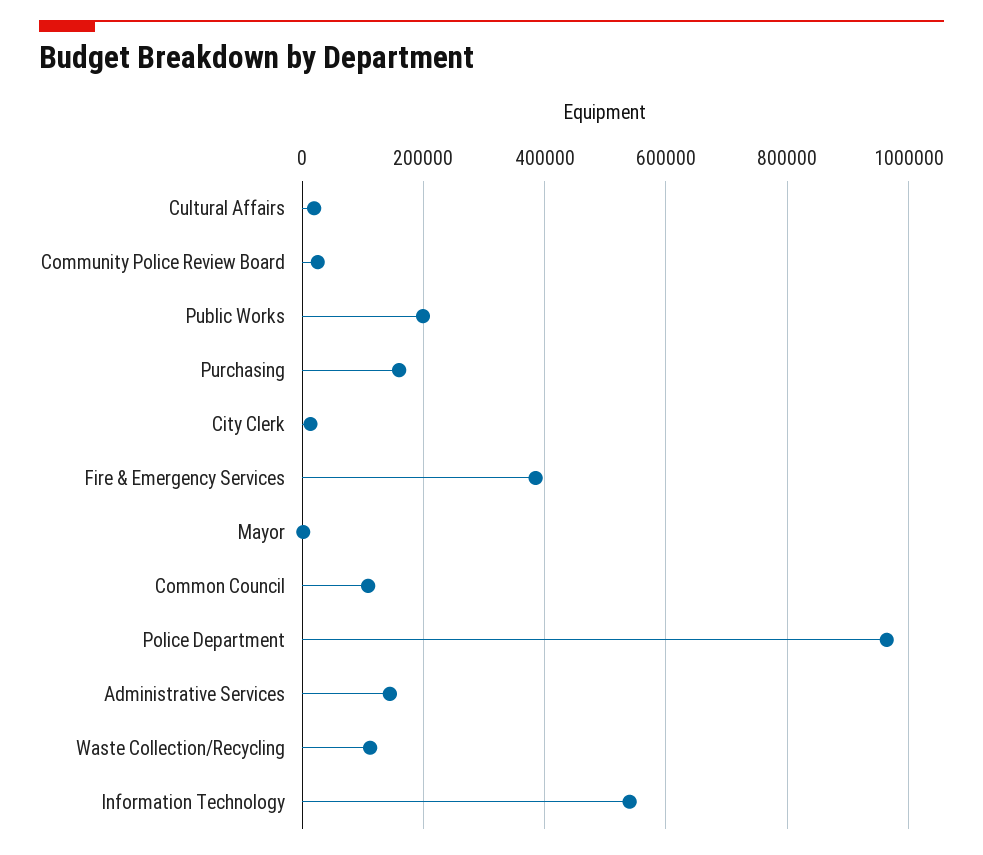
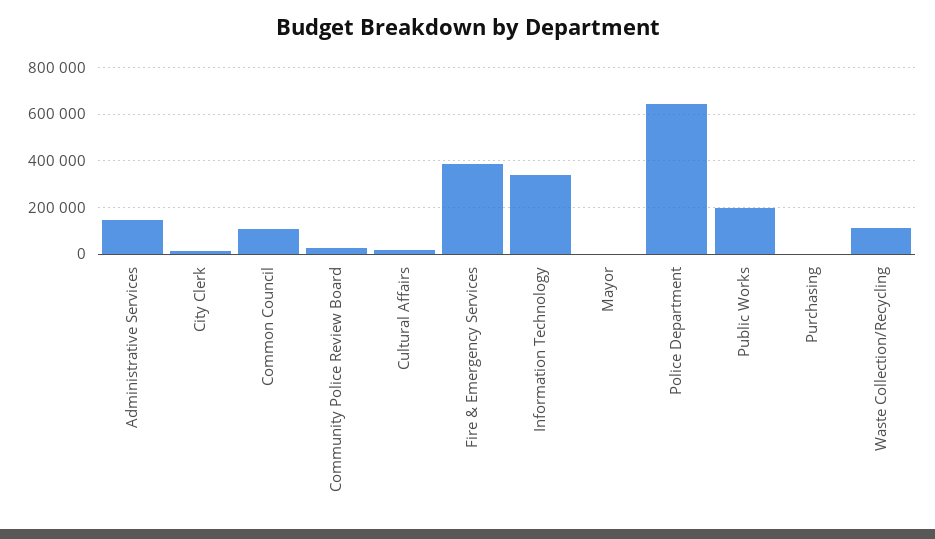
  {
    "Cultural Affairs": 20000,
    "Community Police Review Board": 20000,
    "Public Works": 200000,
-   "Purchasing": 160000,
+   "Purchasing": 0,
    "City Clerk": 20000,
    "Fire & Emergency Services": 380000,
    "Mayor": 0,
    "Common Council": 100000,
-   "Police Department": 960000,
+   "Police Department": 650000,
    "Administrative Services": 140000,
    "Waste Collection/Recycling": 120000,
-   "Information Technology": 540000
+   "Information Technology": 350000
  }

